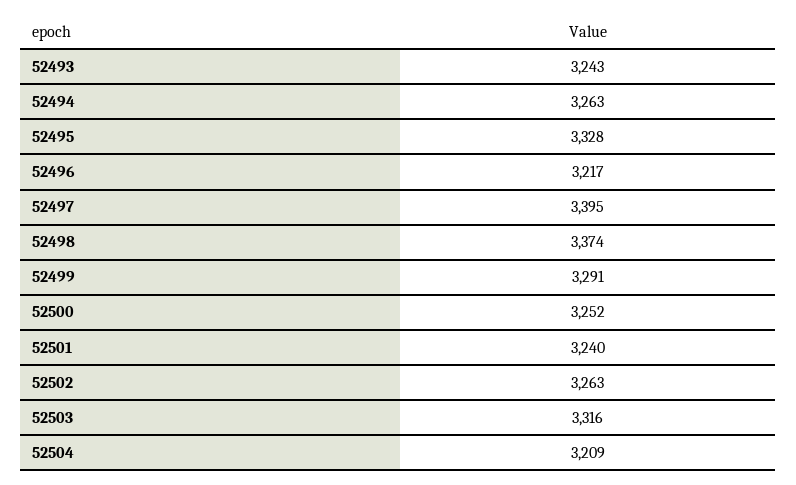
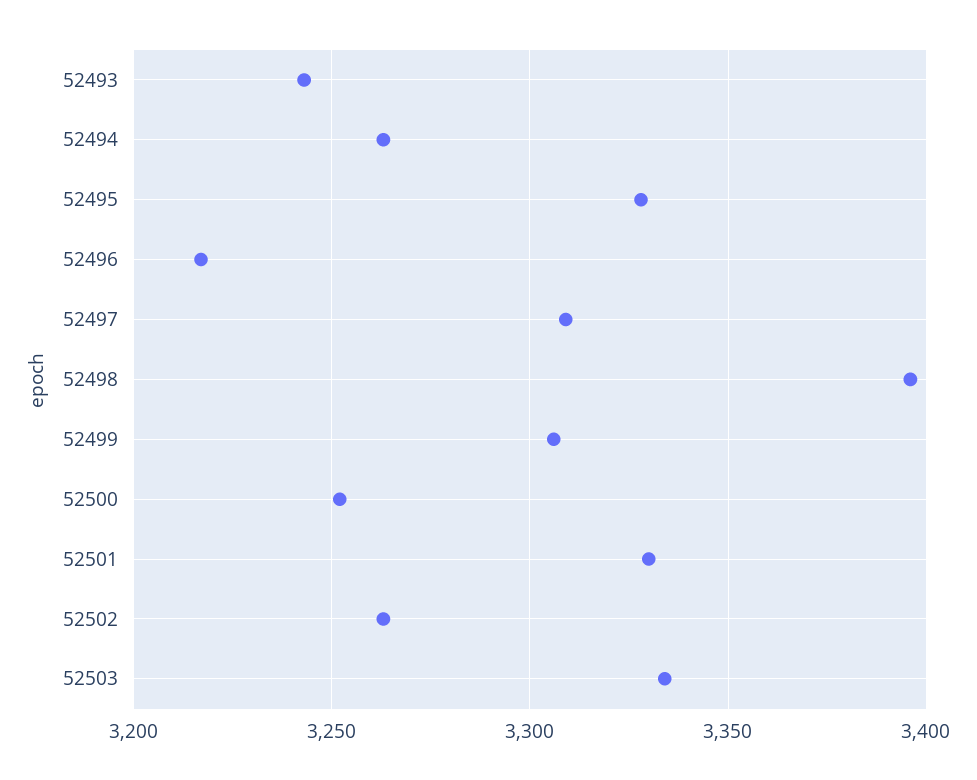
  {
    "52493": 3243,
    "52494": 3263,
    "52495": 3328,
    "52496": 3217,
-   "52497": 3395,
+   "52497": 3310,
-   "52498": 3374,
+   "52498": 3395,
-   "52499": 3291,
+   "52499": 3305,
    "52500": 3252,
-   "52501": 3240,
+   "52501": 3330,
    "52502": 3263,
-   "52503": 3316,
+   "52503": 3335
-   "52504": 3209
  }

